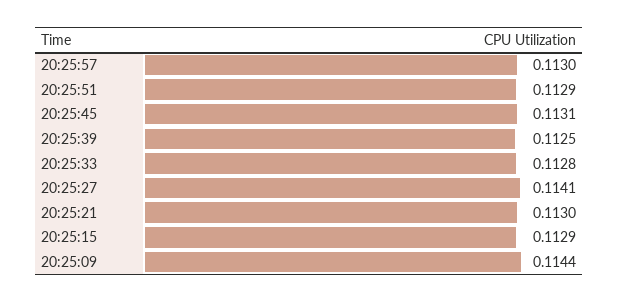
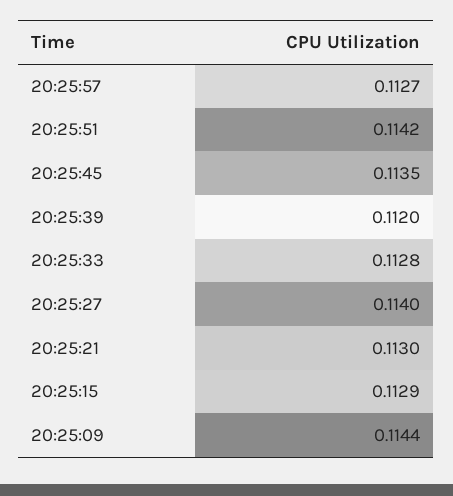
  {
-   "20:25:57": 0.113,
+   "20:25:57": 0.1127,
-   "20:25:51": 0.1129,
+   "20:25:51": 0.1142,
-   "20:25:45": 0.1131,
+   "20:25:45": 0.1135,
-   "20:25:39": 0.1125,
+   "20:25:39": 0.112,
    "20:25:33": 0.1128,
-   "20:25:27": 0.1141,
+   "20:25:27": 0.114,
    "20:25:21": 0.113,
    "20:25:15": 0.1129,
    "20:25:09": 0.1144
  }

